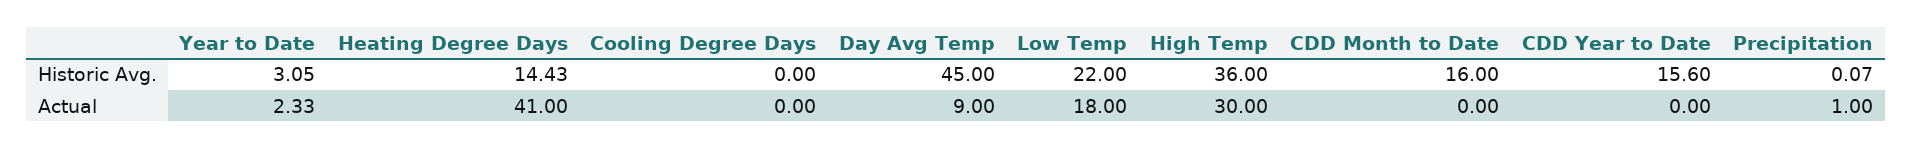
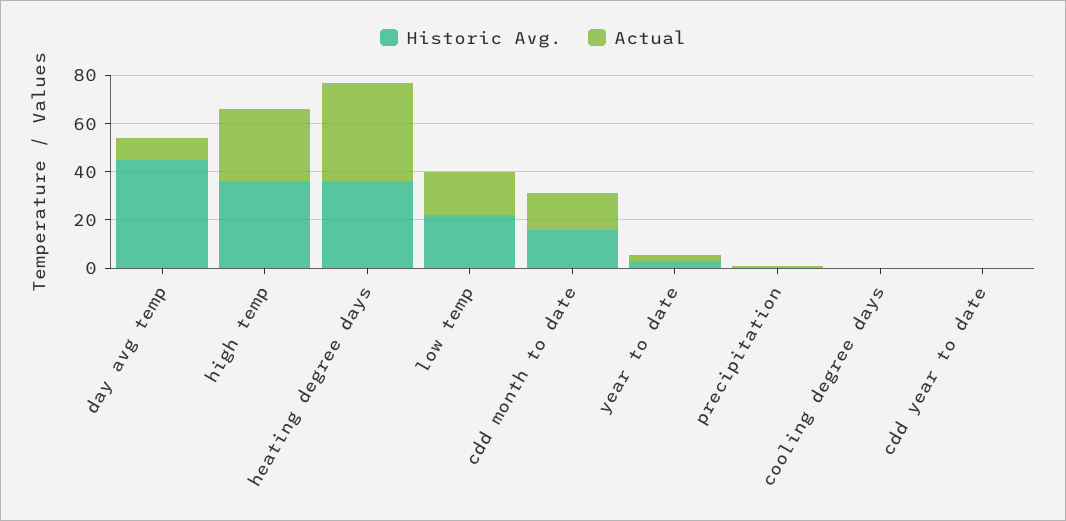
  {
    "Historic Avg.": {
      "Year to Date": 3.05,
-     "Heating Degree Days": 14.43,
+     "Heating Degree Days": 35,
      "Cooling Degree Days": 0,
      "Day Avg Temp": 45,
      "Low Temp": 22,
      "High Temp": 36,
      "CDD Month to Date": 16,
-     "CDD Year to Date": 15.6,
+     "CDD Year to Date": 0,
      "Precipitation": 0.07
    },
    "Actual": {
      "Year to Date": 2.33,
      "Heating Degree Days": 41,
      "Cooling Degree Days": 0,
      "Day Avg Temp": 9,
      "Low Temp": 18,
      "High Temp": 30,
-     "CDD Month to Date": 0,
+     "CDD Month to Date": 15,
      "CDD Year to Date": 0,
      "Precipitation": 1
    }
  }

